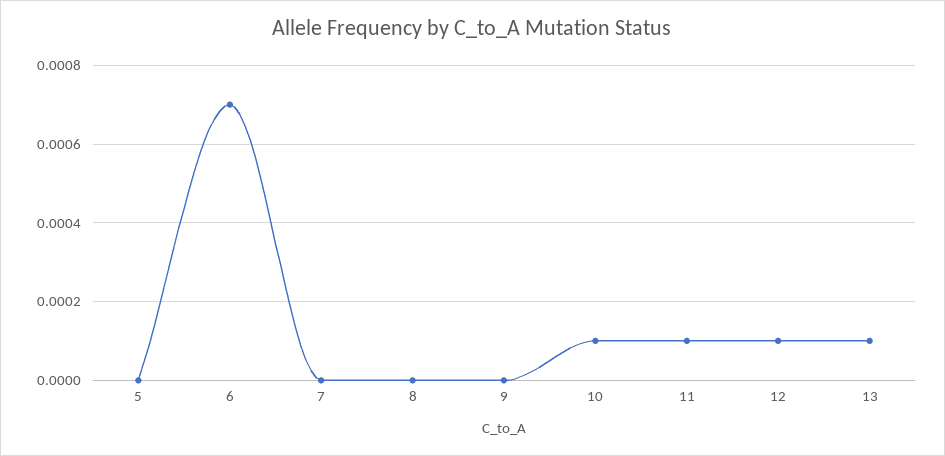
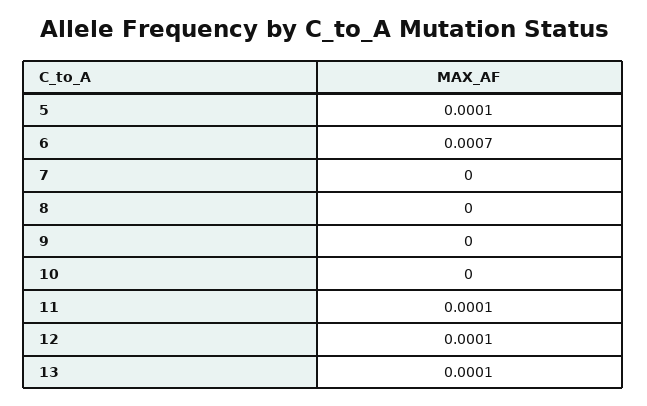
  {
-   "5": 0,
+   "5": 0.0001,
    "6": 0.0007,
    "7": 0,
    "8": 0,
    "9": 0,
-   "10": 0.0001,
+   "10": 0,
    "11": 0.0001,
    "12": 0.0001,
    "13": 0.0001
  }

